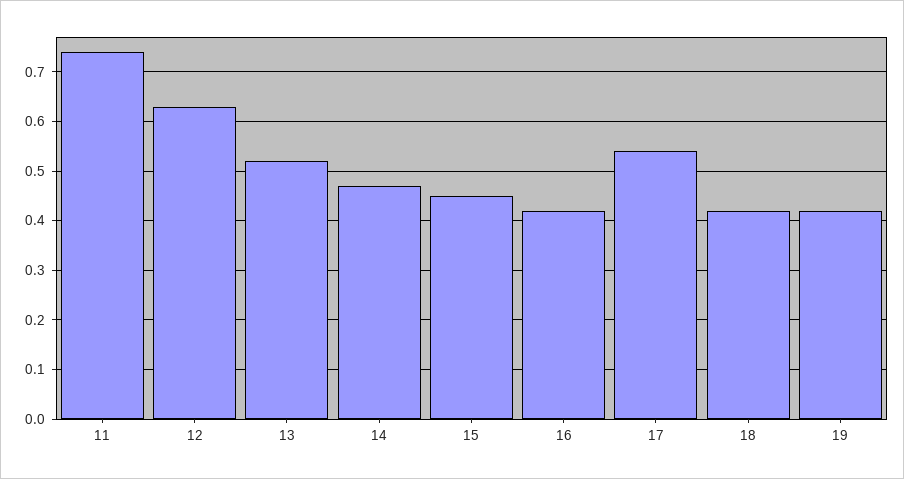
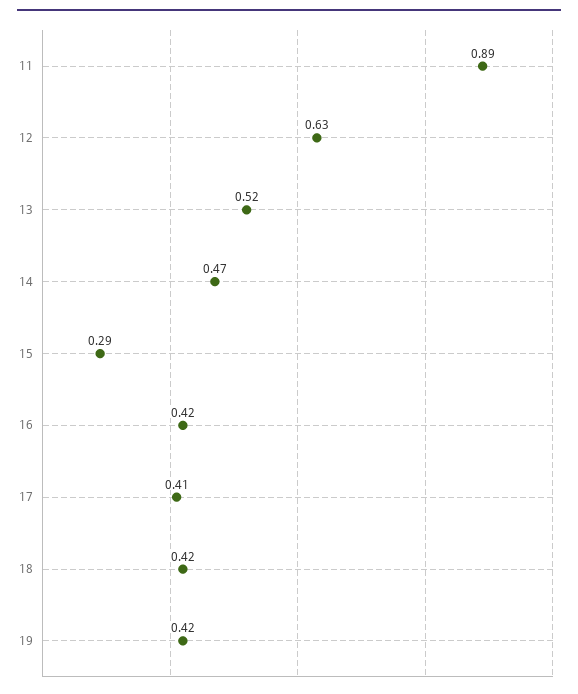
  {
-   "11": 0.75,
+   "11": 0.89,
    "12": 0.63,
    "13": 0.52,
    "14": 0.47,
-   "15": 0.45,
+   "15": 0.29,
    "16": 0.42,
-   "17": 0.55,
+   "17": 0.41,
    "18": 0.42,
    "19": 0.42
  }

